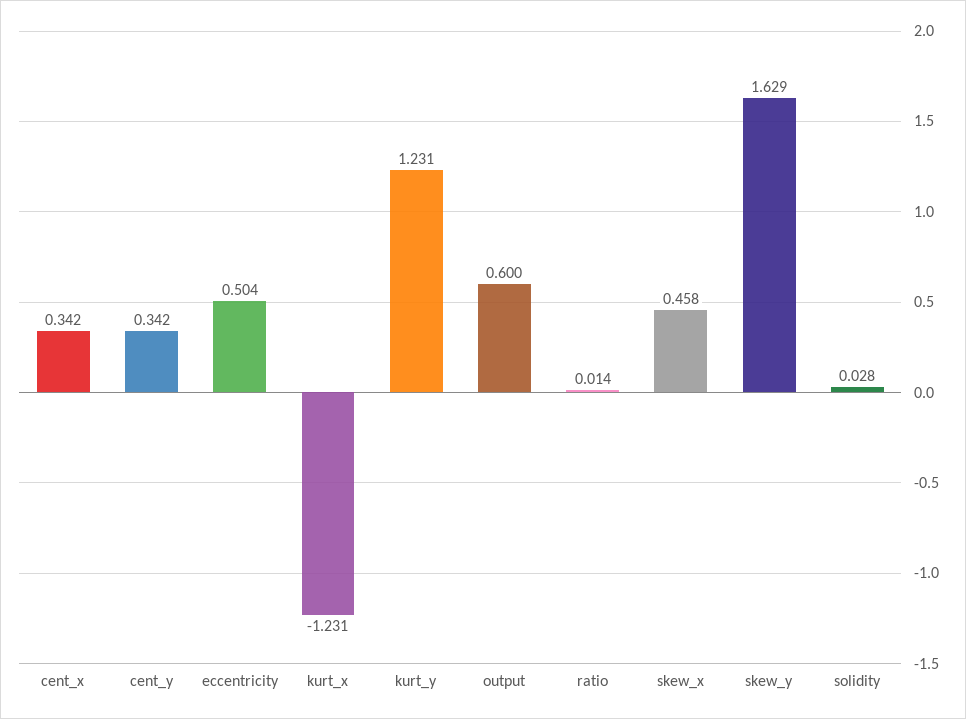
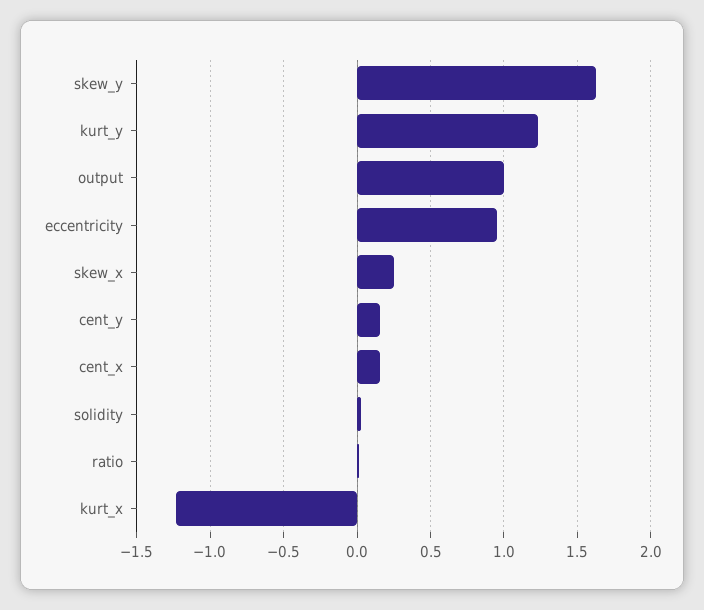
  {
-   "cent_x": 0.342,
+   "cent_x": 0.15,
-   "cent_y": 0.342,
+   "cent_y": 0.15,
-   "eccentricity": 0.504,
+   "eccentricity": 0.95,
    "kurt_x": -1.231,
    "kurt_y": 1.231,
-   "output": 0.6,
+   "output": 1,
    "ratio": 0.014,
-   "skew_x": 0.458,
+   "skew_x": 0.25,
    "skew_y": 1.629,
    "solidity": 0.028
  }

